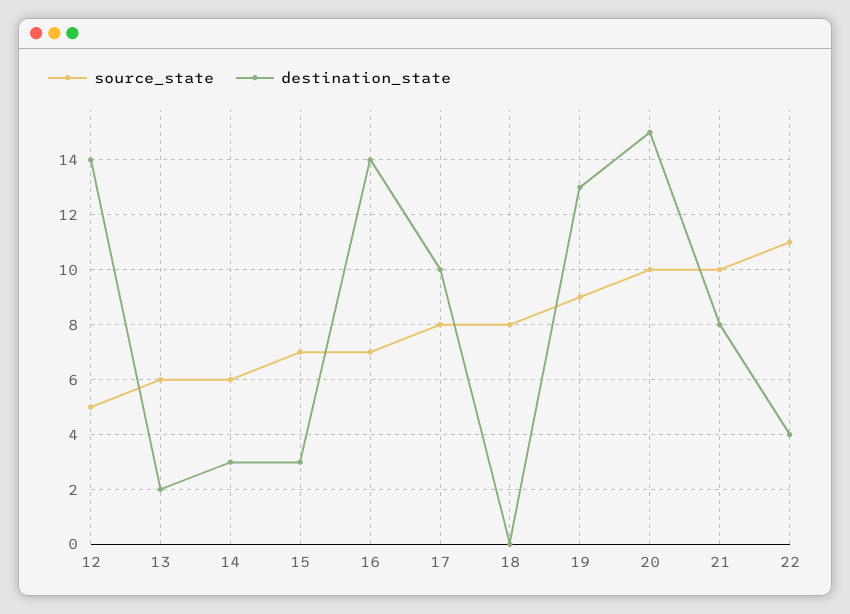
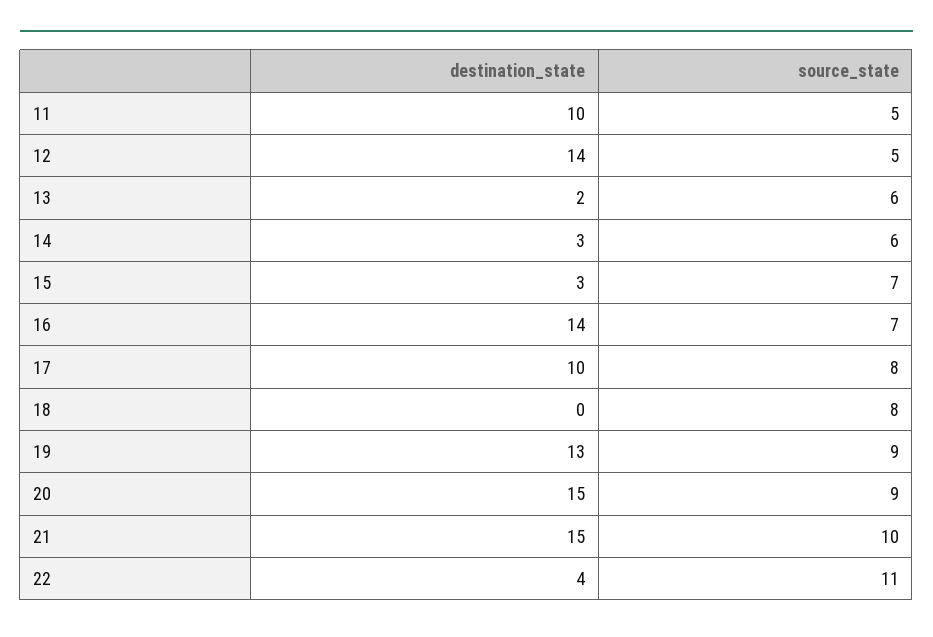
  {
    "source_state": {
      "12": 5,
      "13": 6,
      "14": 6,
      "15": 7,
      "16": 7,
      "17": 8,
      "18": 8,
      "19": 9,
-     "20": 10,
+     "20": 9,
      "21": 10,
-     "22": 11
+     "22": 11,
+     "11": 5
    },
    "destination_state": {
      "12": 14,
      "13": 2,
      "14": 3,
      "15": 3,
      "16": 14,
      "17": 10,
      "18": 0,
      "19": 13,
      "20": 15,
-     "21": 8,
+     "21": 15,
-     "22": 4
+     "22": 4,
+     "11": 10
    }
  }

